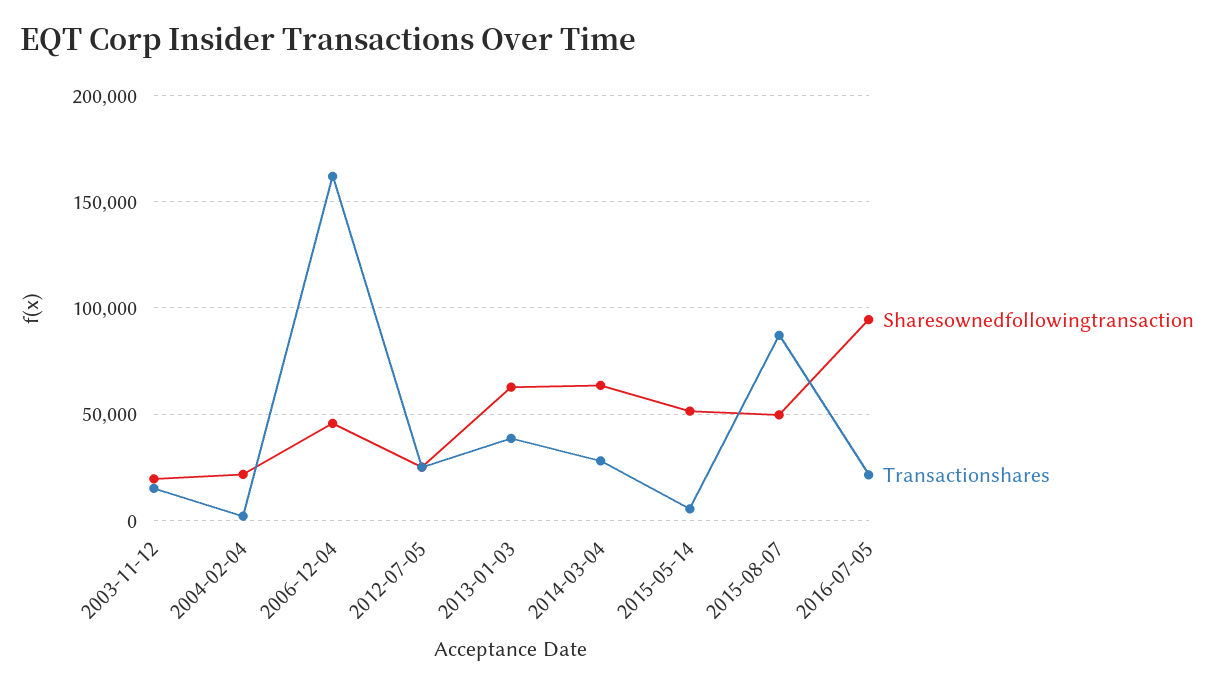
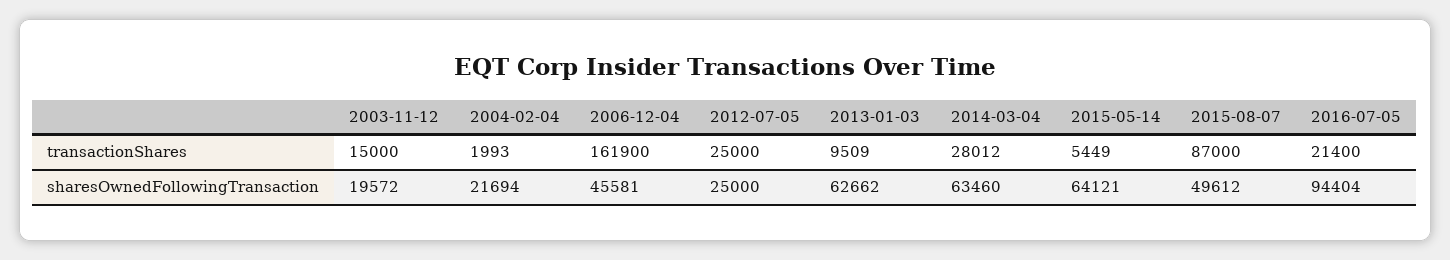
  {
    "Sharesownedfollowingtransaction": {
      "2003-11-12": 19572,
      "2004-02-04": 21694,
      "2006-12-04": 45581,
      "2012-07-05": 25000,
      "2013-01-03": 62662,
      "2014-03-04": 63460,
-     "2015-05-14": 50000,
+     "2015-05-14": 64121,
      "2015-08-07": 49612,
      "2016-07-05": 94404
    },
    "Transactionshares": {
      "2003-11-12": 15000,
      "2004-02-04": 1993,
      "2006-12-04": 161900,
      "2012-07-05": 25000,
-     "2013-01-03": 40000,
+     "2013-01-03": 9509,
      "2014-03-04": 28012,
      "2015-05-14": 5449,
      "2015-08-07": 87000,
      "2016-07-05": 21400
    }
  }

